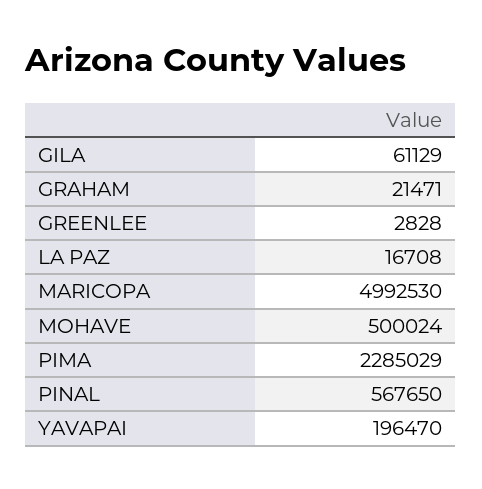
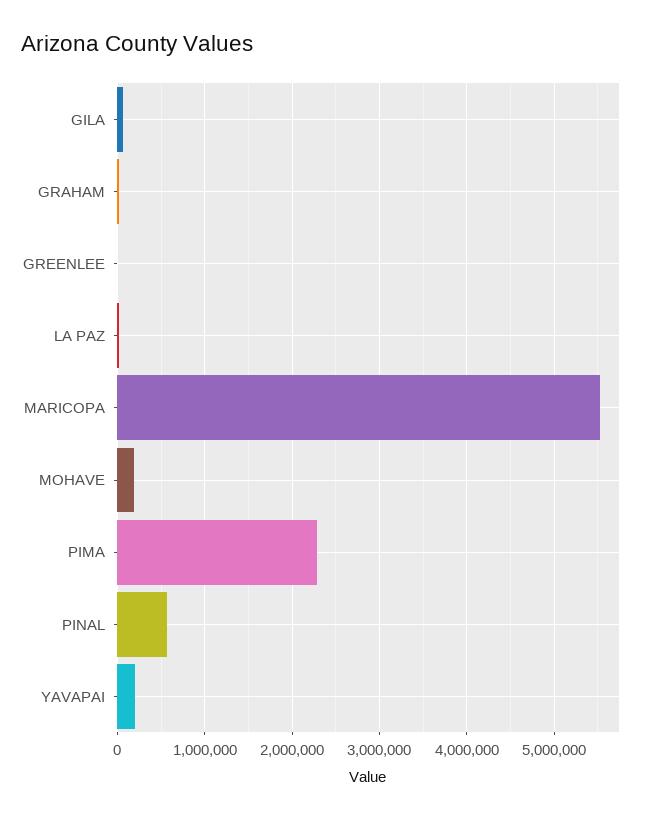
  {
    "GILA": 61129,
    "GRAHAM": 21471,
    "GREENLEE": 2828,
    "LA PAZ": 16708,
-   "MARICOPA": 4992530,
+   "MARICOPA": 5500000,
-   "MOHAVE": 500024,
+   "MOHAVE": 200000,
    "PIMA": 2285029,
    "PINAL": 567650,
    "YAVAPAI": 196470
  }

